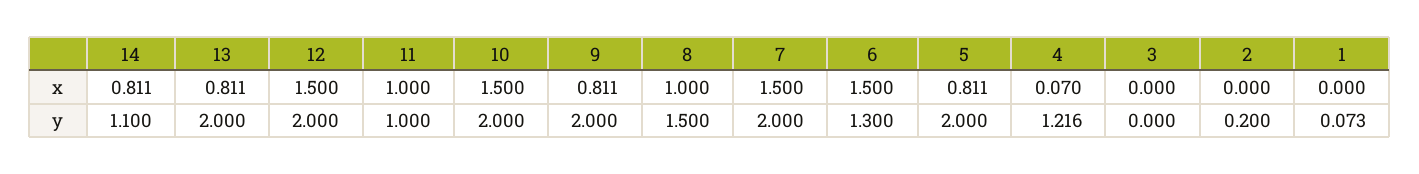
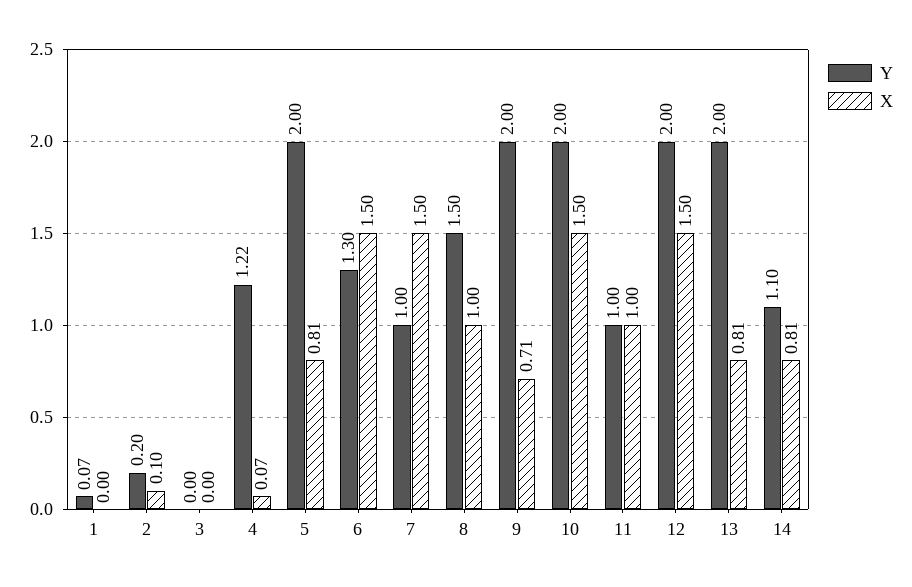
  {
    "x": {
      "14": 0.811,
      "13": 0.811,
      "12": 1.5,
      "11": 1,
      "10": 1.5,
-     "9": 0.811,
+     "9": 0.71,
      "8": 1,
      "7": 1.5,
      "6": 1.5,
      "5": 0.811,
      "4": 0.07,
      "3": 0,
-     "2": 0,
+     "2": 0.1,
      "1": 0
    },
    "y": {
      "14": 1.1,
      "13": 2,
      "12": 2,
      "11": 1,
      "10": 2,
      "9": 2,
      "8": 1.5,
-     "7": 2,
+     "7": 1,
      "6": 1.3,
      "5": 2,
      "4": 1.216,
      "3": 0,
      "2": 0.2,
      "1": 0.073
    }
  }

